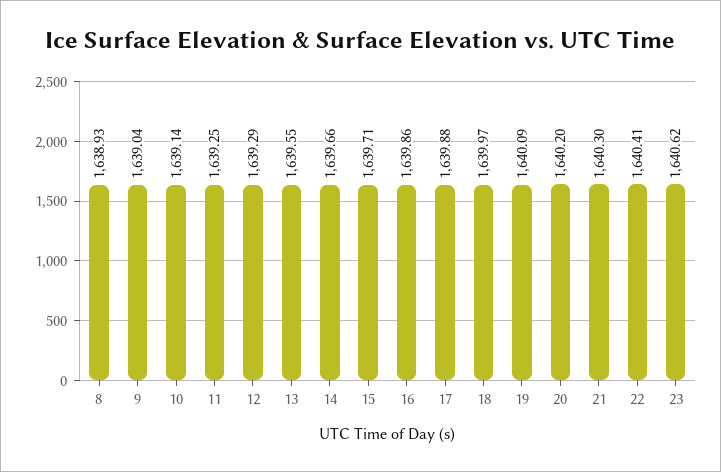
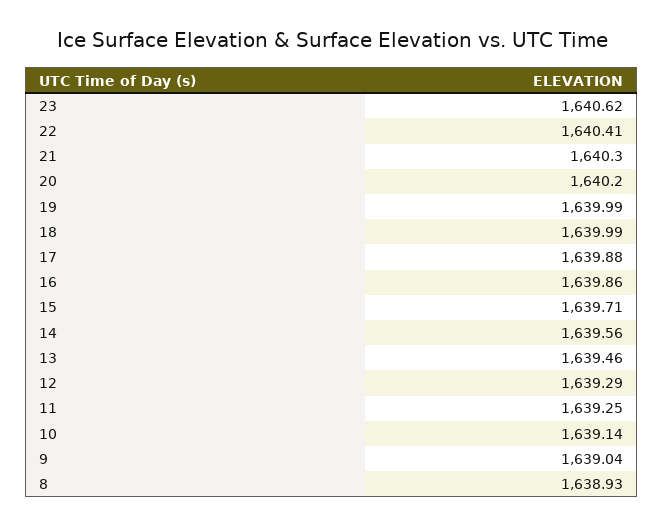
  {
    "8": 1638.93,
    "9": 1639.04,
    "10": 1639.14,
    "11": 1639.25,
    "12": 1639.29,
-   "13": 1639.55,
+   "13": 1639.46,
-   "14": 1639.66,
+   "14": 1639.56,
    "15": 1639.71,
    "16": 1639.86,
    "17": 1639.88,
-   "18": 1639.97,
+   "18": 1639.99,
-   "19": 1640.09,
+   "19": 1639.99,
    "20": 1640.2,
    "21": 1640.3,
    "22": 1640.41,
    "23": 1640.62
  }

